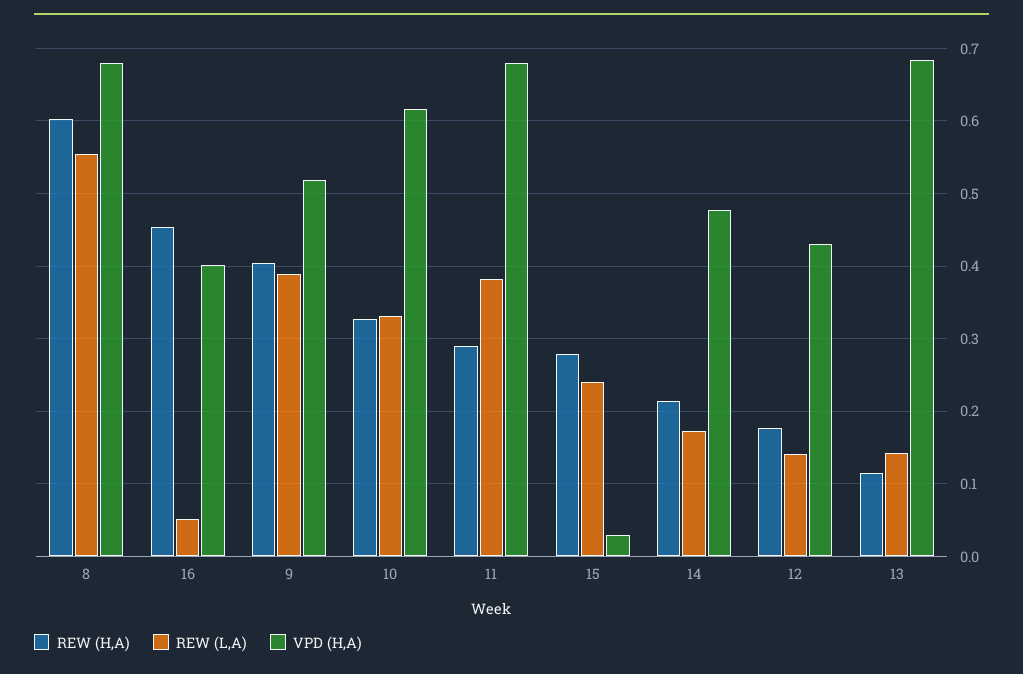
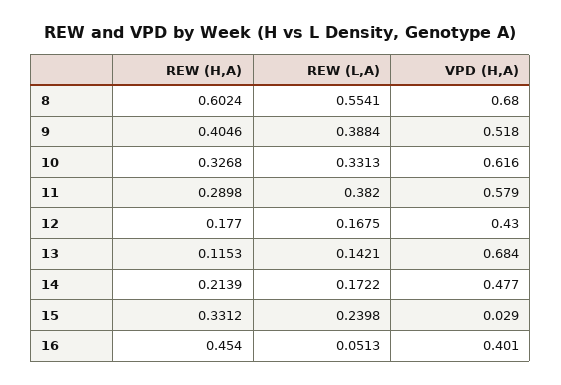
  {
    "REW (H,A)": {
      "8": 0.6024,
      "16": 0.454,
      "9": 0.4046,
      "10": 0.3268,
      "11": 0.2898,
-     "15": 0.28,
+     "15": 0.3312,
      "14": 0.2139,
      "12": 0.177,
      "13": 0.1153
    },
    "REW (L,A)": {
      "8": 0.5541,
      "16": 0.0513,
      "9": 0.3884,
      "10": 0.3313,
      "11": 0.382,
      "15": 0.2398,
      "14": 0.1722,
-     "12": 0.14,
+     "12": 0.1675,
      "13": 0.1421
    },
    "VPD (H,A)": {
      "8": 0.68,
      "16": 0.401,
      "9": 0.518,
      "10": 0.616,
-     "11": 0.68,
+     "11": 0.579,
      "15": 0.029,
      "14": 0.477,
      "12": 0.43,
      "13": 0.684
    }
  }

